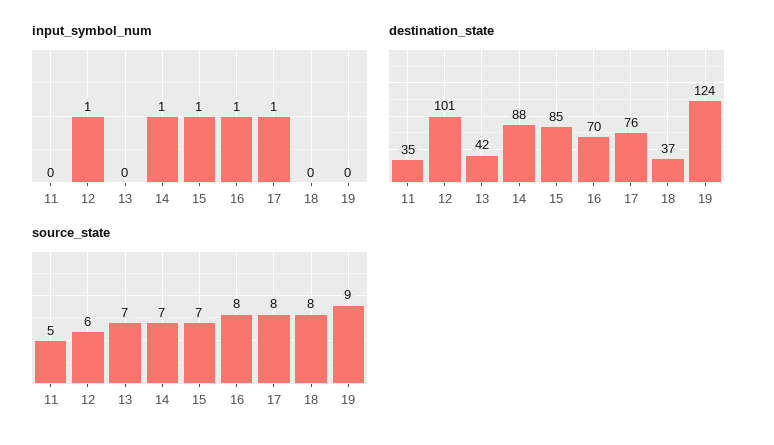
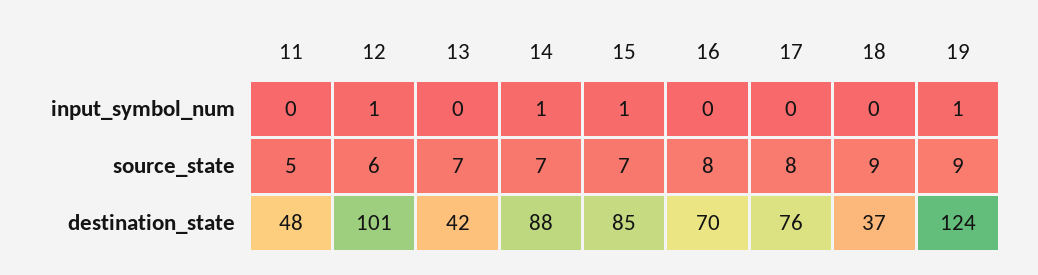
  {
    "input_symbol_num": {
      "11": 0,
      "12": 1,
      "13": 0,
      "14": 1,
      "15": 1,
-     "16": 1,
+     "16": 0,
-     "17": 1,
+     "17": 0,
      "18": 0,
-     "19": 0
+     "19": 1
    },
    "destination_state": {
-     "11": 35,
+     "11": 48,
      "12": 101,
      "13": 42,
      "14": 88,
      "15": 85,
      "16": 70,
      "17": 76,
      "18": 37,
      "19": 124
    },
    "source_state": {
      "11": 5,
      "12": 6,
      "13": 7,
      "14": 7,
      "15": 7,
      "16": 8,
      "17": 8,
-     "18": 8,
+     "18": 9,
      "19": 9
    }
  }

